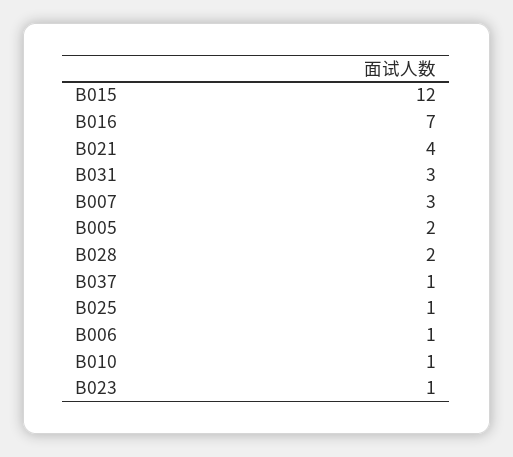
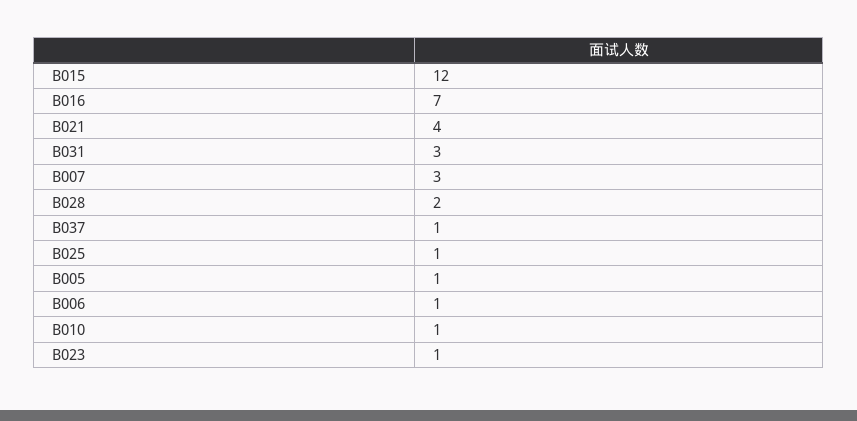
  {
    "B015": 12,
    "B016": 7,
    "B021": 4,
    "B031": 3,
    "B007": 3,
-   "B005": 2,
+   "B005": 1,
    "B028": 2,
    "B037": 1,
    "B025": 1,
    "B006": 1,
    "B010": 1,
    "B023": 1
  }

